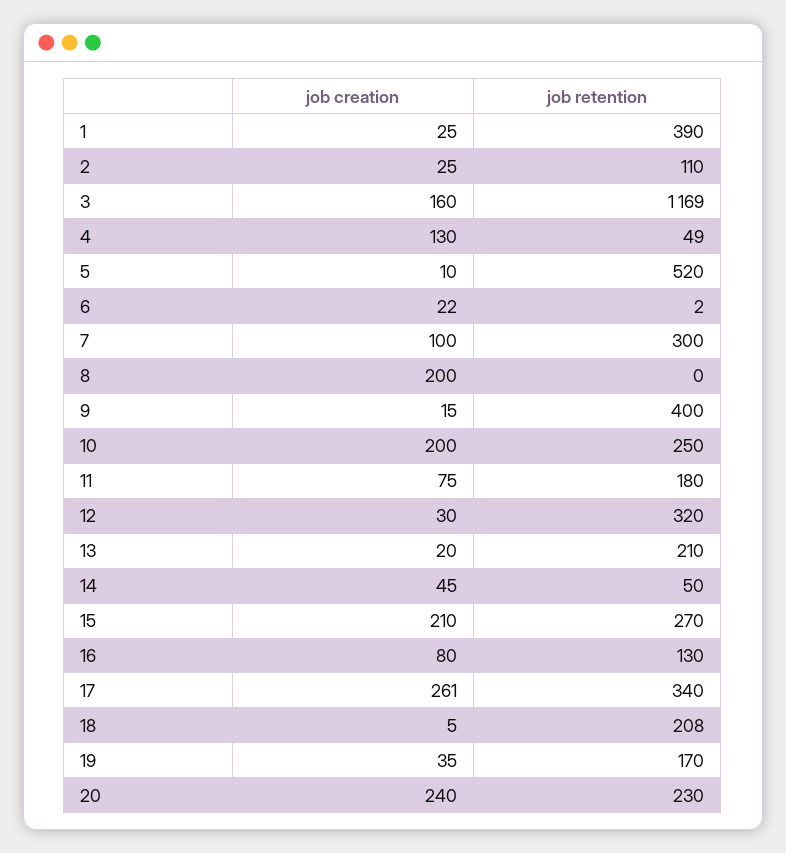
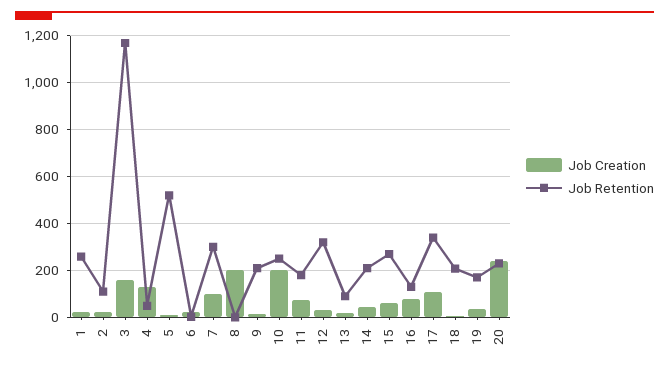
  {
    "job creation": {
      "1": 25,
      "2": 25,
      "3": 160,
      "4": 130,
      "5": 10,
      "6": 22,
      "7": 100,
      "8": 200,
      "9": 15,
      "10": 200,
      "11": 75,
      "12": 30,
      "13": 20,
      "14": 45,
-     "15": 210,
+     "15": 50,
      "16": 80,
-     "17": 261,
+     "17": 100,
      "18": 5,
      "19": 35,
      "20": 240
    },
    "job retention": {
-     "1": 390,
+     "1": 250,
      "2": 110,
      "3": 1169,
      "4": 49,
      "5": 520,
      "6": 2,
      "7": 300,
      "8": 0,
-     "9": 400,
+     "9": 200,
      "10": 250,
      "11": 180,
      "12": 320,
-     "13": 210,
+     "13": 100,
-     "14": 50,
+     "14": 200,
      "15": 270,
      "16": 130,
      "17": 340,
      "18": 208,
      "19": 170,
      "20": 230
    }
  }

